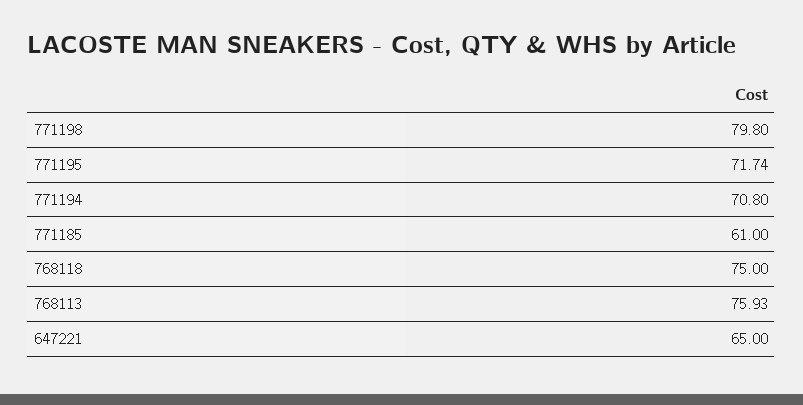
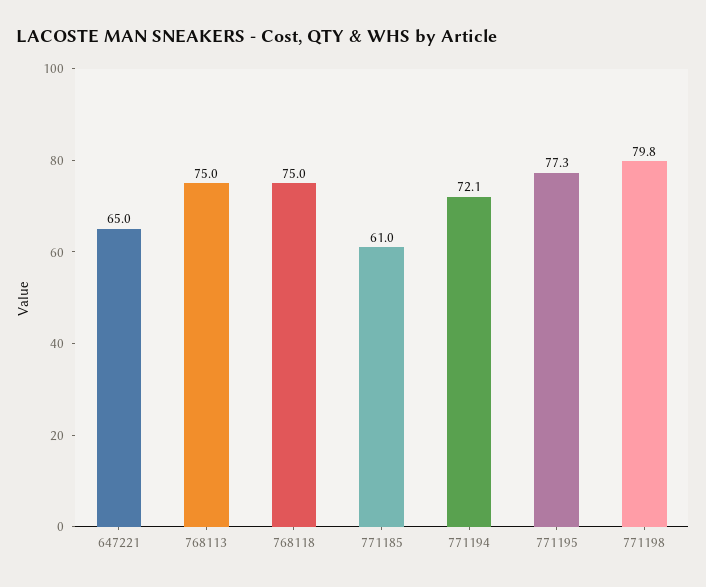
  {
    "771198": 79.8,
-   "771195": 71.74,
+   "771195": 77.3,
-   "771194": 70.8,
+   "771194": 72.1,
    "771185": 61,
    "768118": 75,
-   "768113": 75.93,
+   "768113": 75,
    "647221": 65
  }

